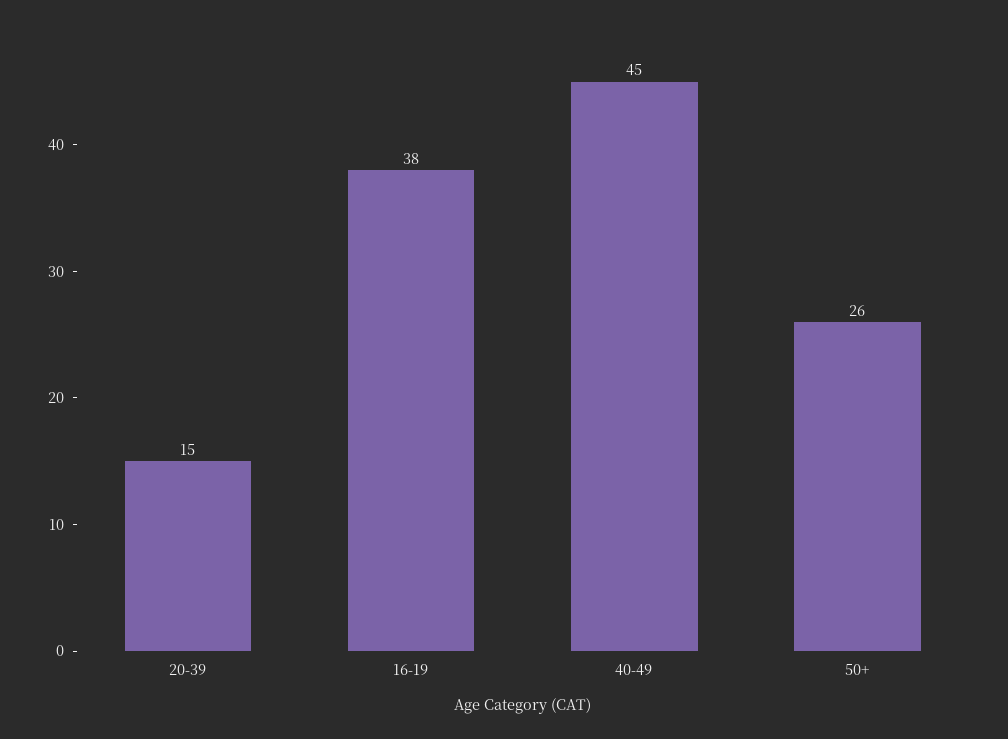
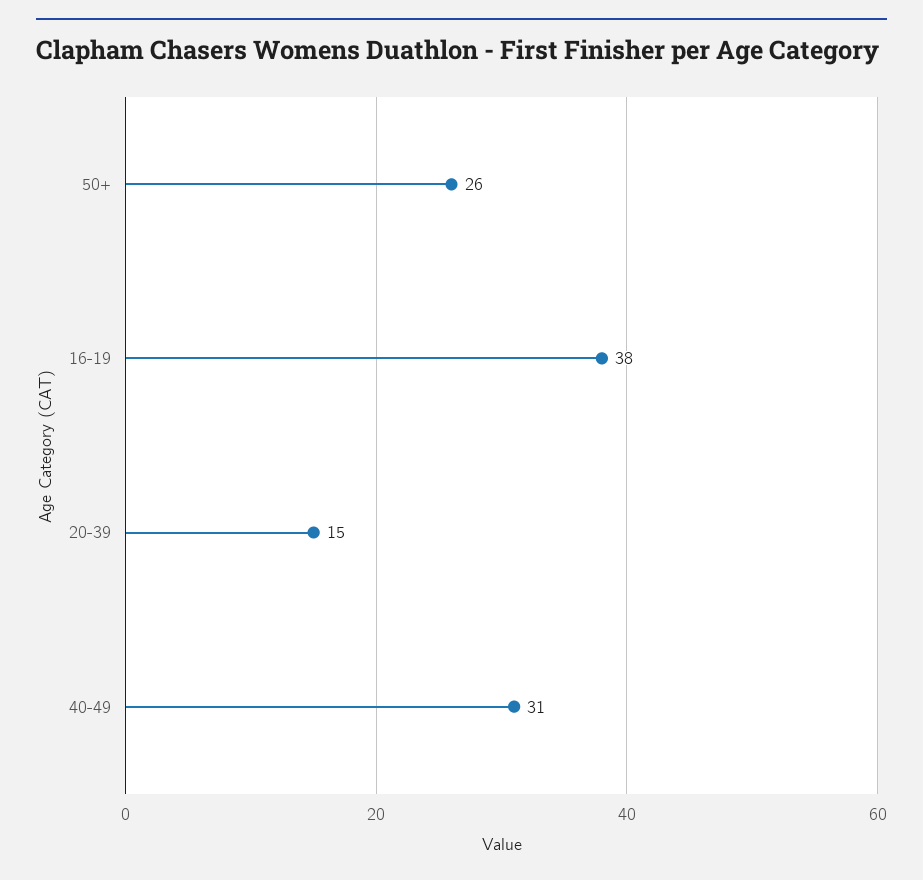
  {
    "20-39": 15,
    "16-19": 38,
-   "40-49": 45,
+   "40-49": 31,
    "50+": 26
  }

